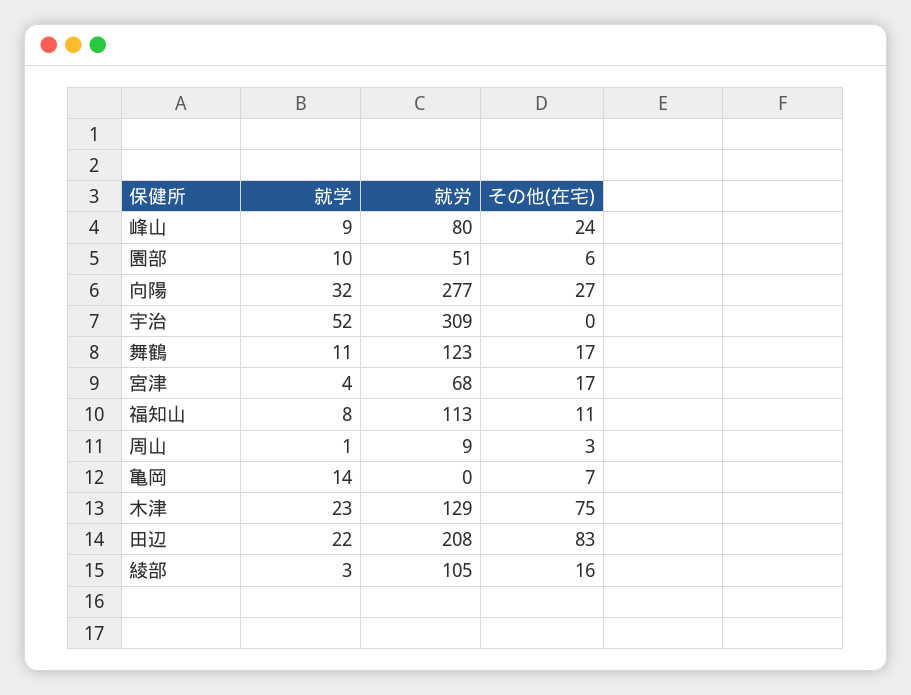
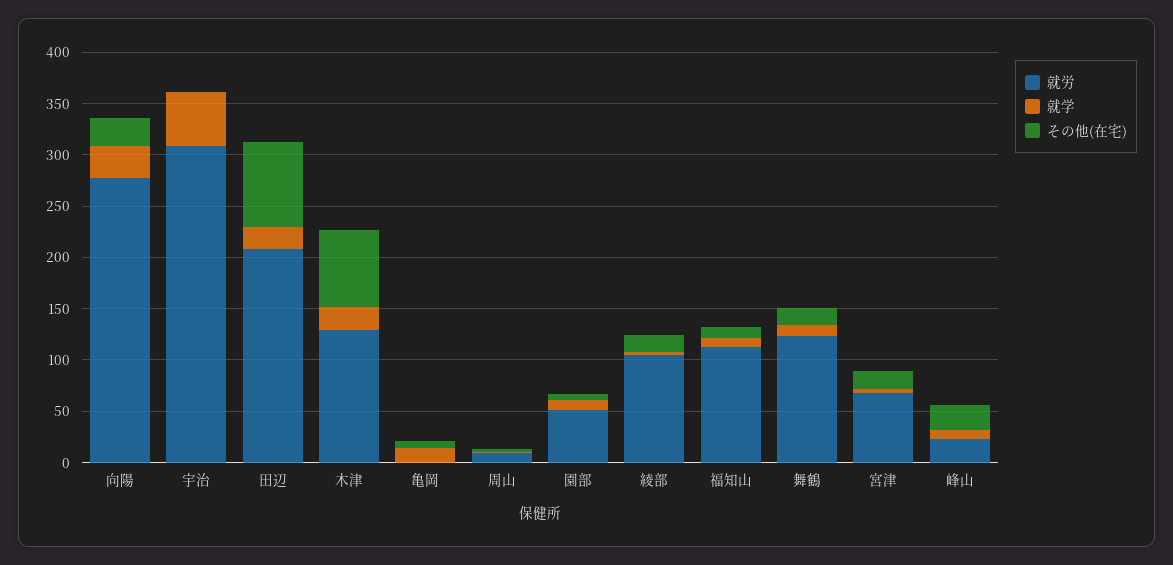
  {
    "就学": {
      "峰山": 9,
      "園部": 10,
      "向陽": 32,
      "宇治": 52,
      "舞鶴": 11,
      "宮津": 4,
      "福知山": 8,
      "周山": 1,
      "亀岡": 14,
      "木津": 23,
      "田辺": 22,
      "綾部": 3
    },
    "就労": {
-     "峰山": 80,
+     "峰山": 20,
      "園部": 51,
      "向陽": 277,
      "宇治": 309,
      "舞鶴": 123,
      "宮津": 68,
      "福知山": 113,
      "周山": 9,
      "亀岡": 0,
      "木津": 129,
      "田辺": 208,
      "綾部": 105
    },
    "その他(在宅)": {
      "峰山": 24,
      "園部": 6,
      "向陽": 27,
      "宇治": 0,
      "舞鶴": 17,
      "宮津": 17,
      "福知山": 11,
      "周山": 3,
      "亀岡": 7,
      "木津": 75,
      "田辺": 83,
      "綾部": 16
    }
  }

